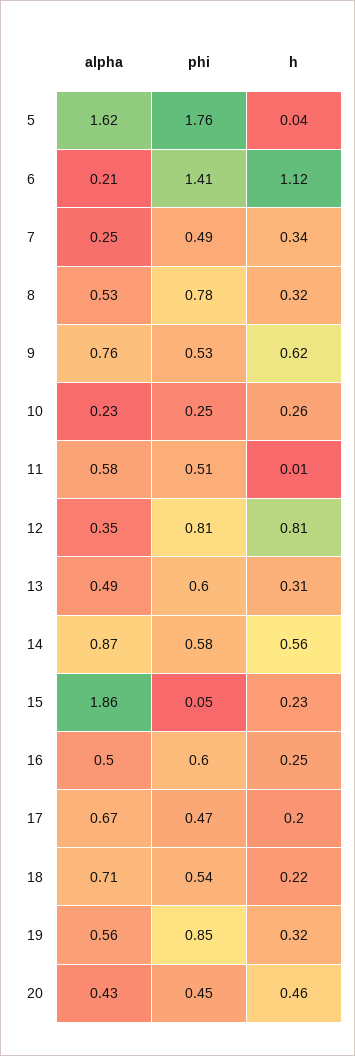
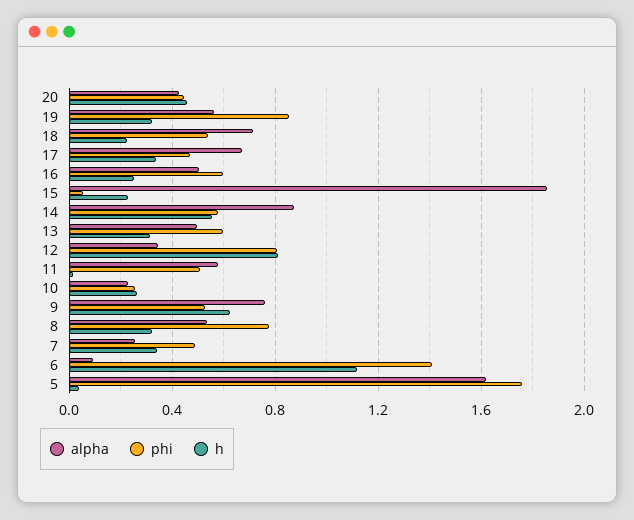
  {
    "alpha": {
      "5": 1.62,
-     "6": 0.21,
+     "6": 0.1,
      "7": 0.25,
      "8": 0.53,
      "9": 0.76,
      "10": 0.23,
      "11": 0.58,
      "12": 0.35,
      "13": 0.49,
      "14": 0.87,
      "15": 1.86,
      "16": 0.5,
      "17": 0.67,
      "18": 0.71,
      "19": 0.56,
      "20": 0.43
    },
    "phi": {
      "5": 1.76,
      "6": 1.41,
      "7": 0.49,
      "8": 0.78,
      "9": 0.53,
      "10": 0.25,
      "11": 0.51,
      "12": 0.81,
      "13": 0.6,
      "14": 0.58,
      "15": 0.05,
      "16": 0.6,
      "17": 0.47,
      "18": 0.54,
      "19": 0.85,
      "20": 0.45
    },
    "h": {
      "5": 0.04,
      "6": 1.12,
      "7": 0.34,
      "8": 0.32,
      "9": 0.62,
      "10": 0.26,
      "11": 0.01,
      "12": 0.81,
      "13": 0.31,
      "14": 0.56,
      "15": 0.23,
      "16": 0.25,
-     "17": 0.2,
+     "17": 0.35,
      "18": 0.22,
      "19": 0.32,
      "20": 0.46
    }
  }

